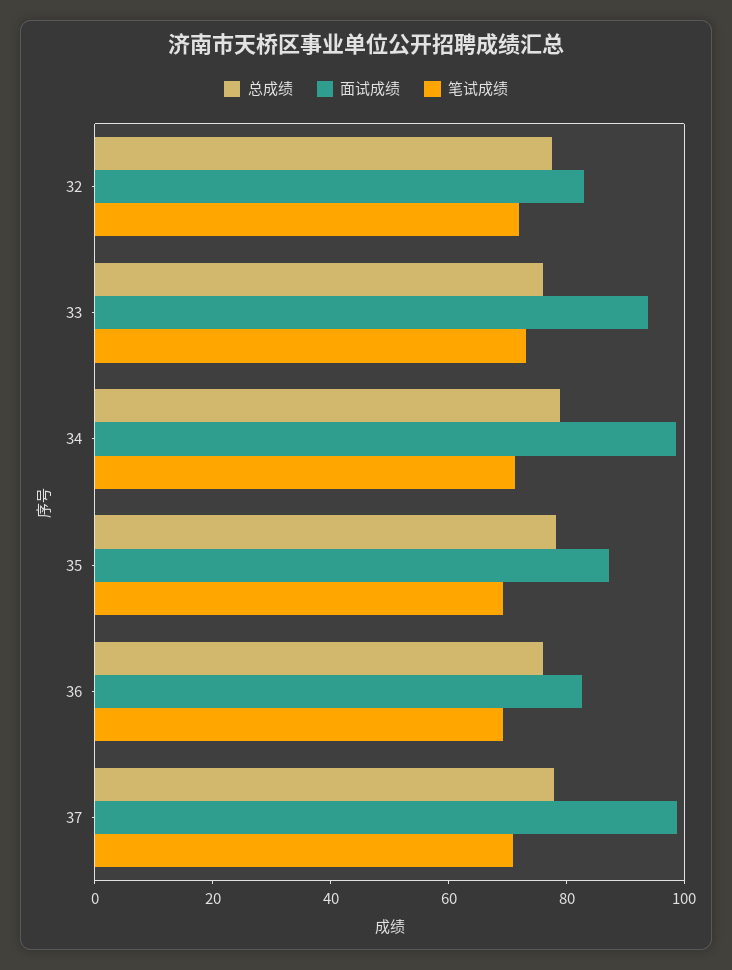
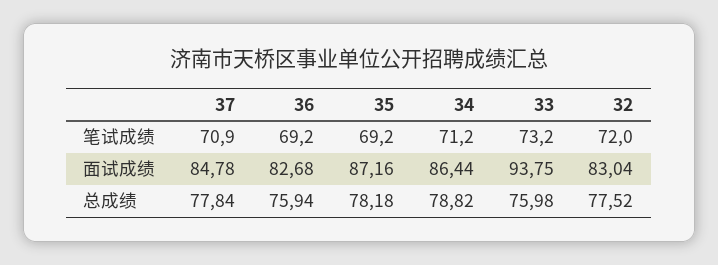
  {
    "总成绩": {
      "32": 77.52,
      "33": 75.98,
      "34": 78.82,
      "35": 78.18,
      "36": 75.94,
      "37": 77.84
    },
    "面试成绩": {
      "32": 83.04,
      "33": 93.75,
-     "34": 100,
+     "34": 86.44,
      "35": 87.16,
      "36": 82.68,
-     "37": 100
+     "37": 84.78
    },
    "笔试成绩": {
      "32": 72,
      "33": 73.2,
      "34": 71.2,
      "35": 69.2,
      "36": 69.2,
      "37": 70.9
    }
  }

